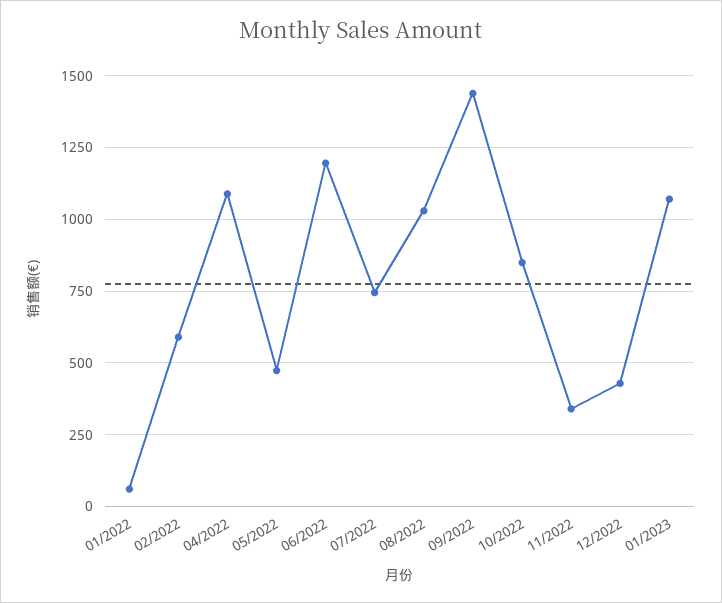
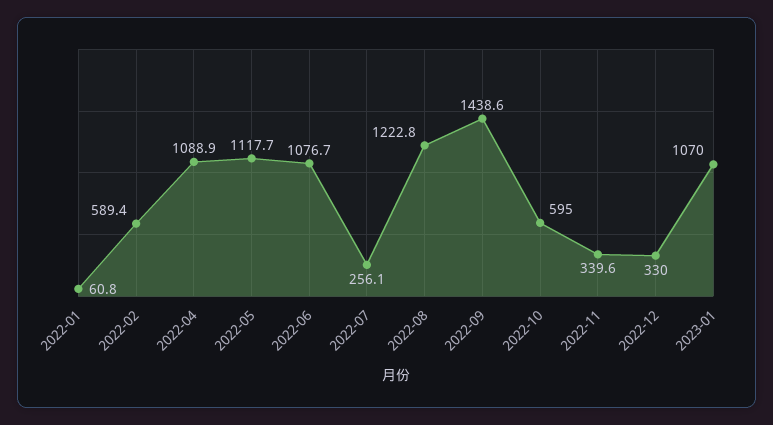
  {
    "01/2022": 60.8,
    "02/2022": 589.4,
    "04/2022": 1088.9,
-   "05/2022": 475,
+   "05/2022": 1117.7,
-   "06/2022": 1200,
+   "06/2022": 1076.7,
-   "07/2022": 750,
+   "07/2022": 256.1,
-   "08/2022": 1025,
+   "08/2022": 1222.8,
    "09/2022": 1438.6,
-   "10/2022": 850,
+   "10/2022": 595,
    "11/2022": 339.6,
-   "12/2022": 425,
+   "12/2022": 330,
    "01/2023": 1070
  }

